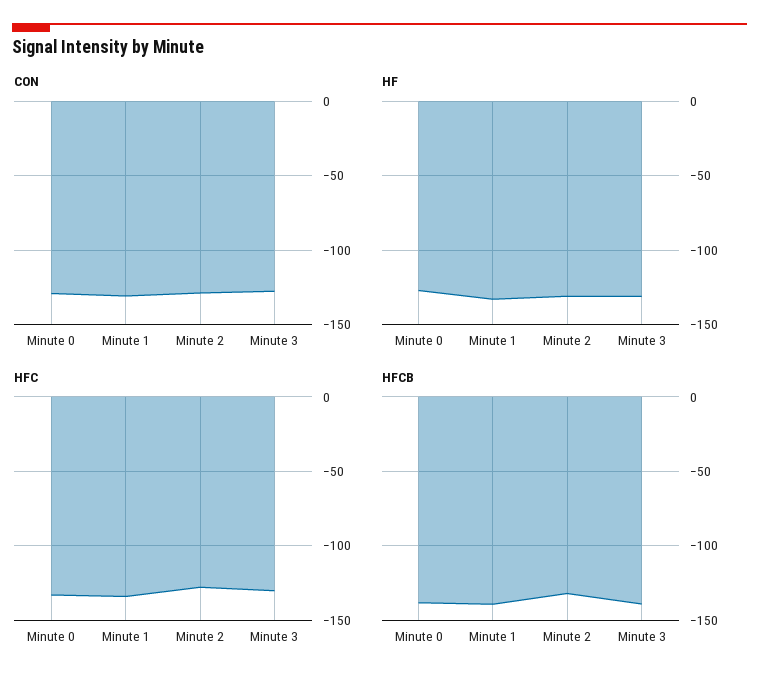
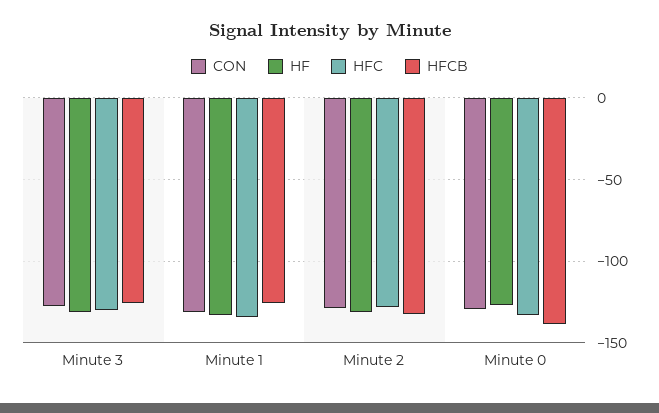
  {
    "CON": {
      "Minute 0": -130,
      "Minute 1": -130,
      "Minute 2": -130,
      "Minute 3": -130
    },
    "HF": {
      "Minute 0": -125,
      "Minute 1": -135,
      "Minute 2": -130,
      "Minute 3": -130
    },
    "HFC": {
      "Minute 0": -135,
      "Minute 1": -135,
      "Minute 2": -130,
      "Minute 3": -130
    },
    "HFCB": {
      "Minute 0": -140,
-     "Minute 1": -140,
+     "Minute 1": -125,
      "Minute 2": -130,
-     "Minute 3": -140
+     "Minute 3": -125
    }
  }

